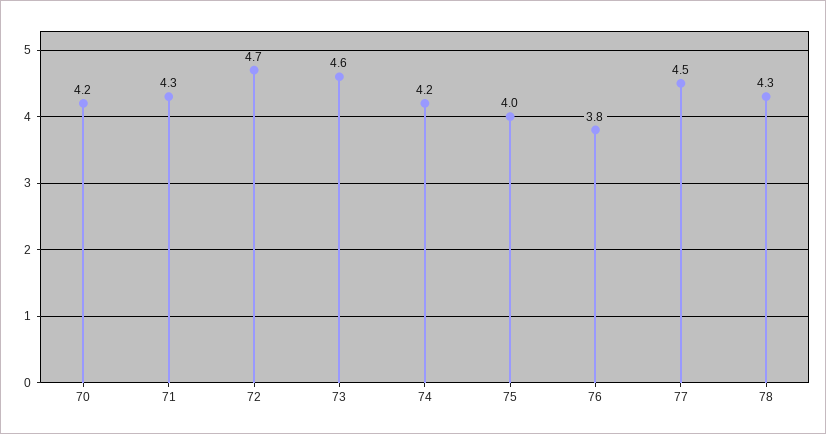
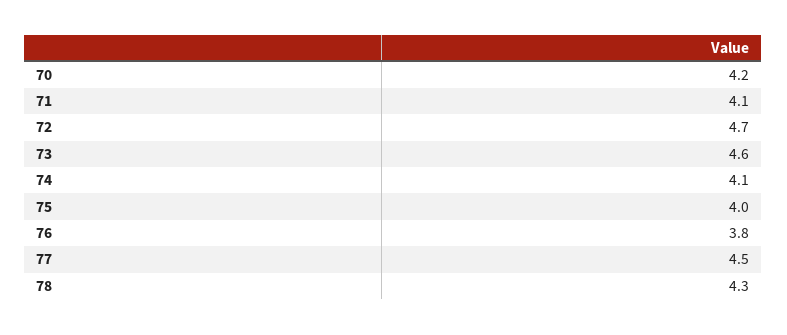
  {
    "70": 4.2,
-   "71": 4.3,
+   "71": 4.1,
    "72": 4.7,
    "73": 4.6,
-   "74": 4.2,
+   "74": 4.1,
    "75": 4,
    "76": 3.8,
    "77": 4.5,
    "78": 4.3
  }

